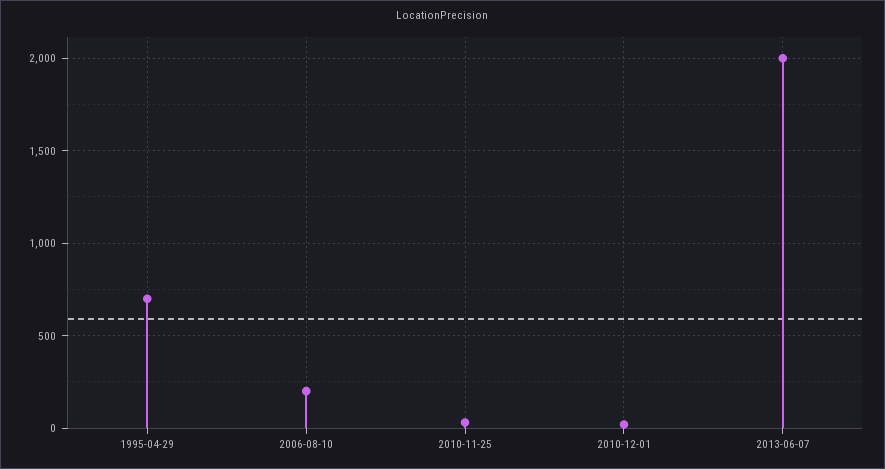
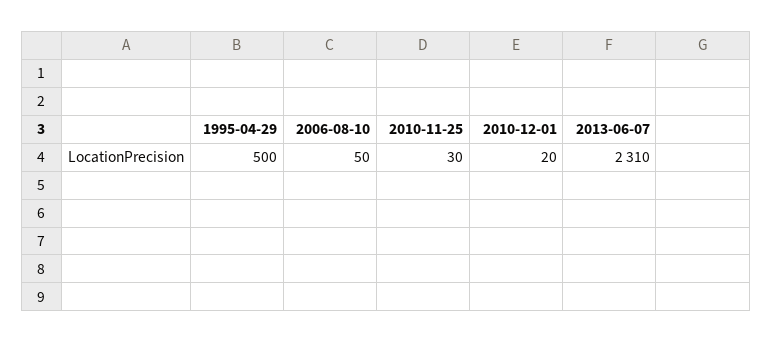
  {
-   "1995-04-29": 700,
+   "1995-04-29": 500,
-   "2006-08-10": 200,
+   "2006-08-10": 50,
    "2010-11-25": 30,
    "2010-12-01": 20,
-   "2013-06-07": 2000
+   "2013-06-07": 2310
  }

